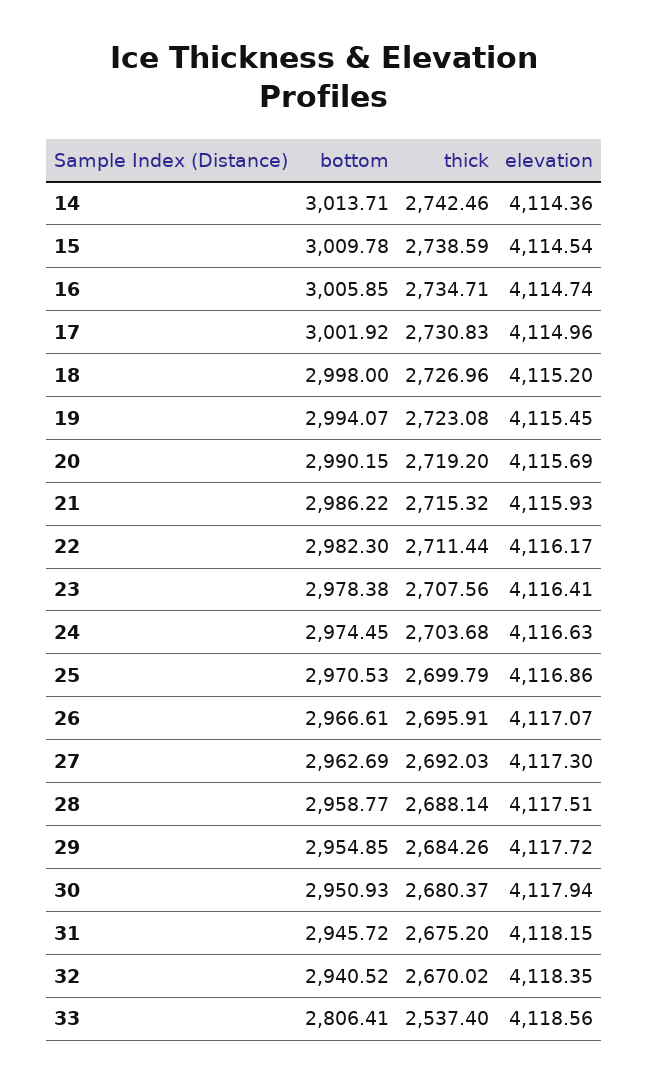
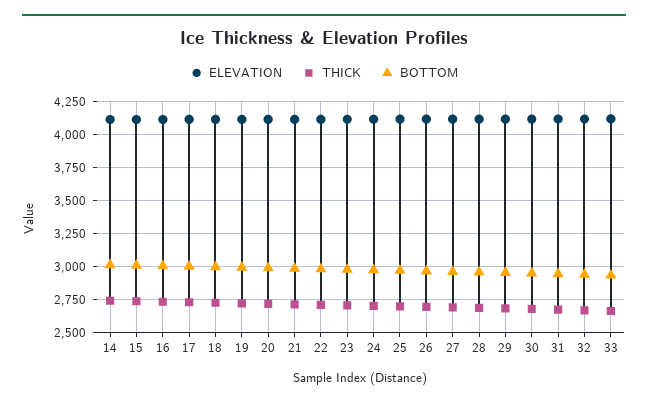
  {
    "bottom": {
      "14": 3013.71,
      "15": 3009.78,
      "16": 3005.85,
      "17": 3001.92,
      "18": 2998,
      "19": 2994.07,
      "20": 2990.15,
      "21": 2986.22,
      "22": 2982.3,
      "23": 2978.38,
      "24": 2974.45,
      "25": 2970.53,
      "26": 2966.61,
      "27": 2962.69,
      "28": 2958.77,
      "29": 2954.85,
      "30": 2950.93,
      "31": 2945.72,
      "32": 2940.52,
-     "33": 2806.41
+     "33": 2950
    },
    "thick": {
      "14": 2742.46,
      "15": 2738.59,
      "16": 2734.71,
      "17": 2730.83,
      "18": 2726.96,
      "19": 2723.08,
      "20": 2719.2,
      "21": 2715.32,
      "22": 2711.44,
      "23": 2707.56,
      "24": 2703.68,
      "25": 2699.79,
      "26": 2695.91,
      "27": 2692.03,
      "28": 2688.14,
      "29": 2684.26,
      "30": 2680.37,
      "31": 2675.2,
      "32": 2670.02,
-     "33": 2537.4
+     "33": 2650
    },
    "elevation": {
      "14": 4114.36,
      "15": 4114.54,
      "16": 4114.74,
      "17": 4114.96,
      "18": 4115.2,
      "19": 4115.45,
      "20": 4115.69,
      "21": 4115.93,
      "22": 4116.17,
      "23": 4116.41,
      "24": 4116.63,
      "25": 4116.86,
      "26": 4117.07,
      "27": 4117.3,
      "28": 4117.51,
      "29": 4117.72,
      "30": 4117.94,
      "31": 4118.15,
      "32": 4118.35,
      "33": 4118.56
    }
  }

